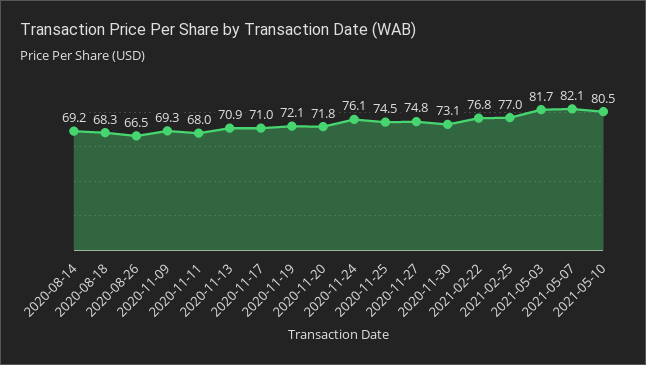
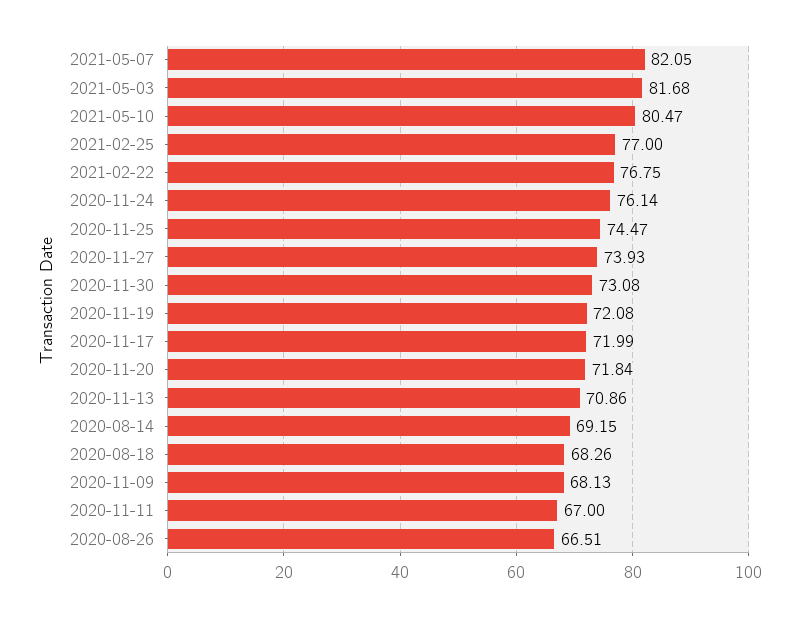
  {
    "2020-08-14": 69.15,
    "2020-08-18": 68.26,
    "2020-08-26": 66.51,
-   "2020-11-09": 69.3,
+   "2020-11-09": 68.13,
-   "2020-11-11": 68,
+   "2020-11-11": 67,
    "2020-11-13": 70.86,
-   "2020-11-17": 71,
+   "2020-11-17": 71.99,
    "2020-11-19": 72.08,
    "2020-11-20": 71.84,
    "2020-11-24": 76.14,
    "2020-11-25": 74.47,
-   "2020-11-27": 74.8,
+   "2020-11-27": 73.93,
    "2020-11-30": 73.08,
    "2021-02-22": 76.75,
    "2021-02-25": 77,
    "2021-05-03": 81.68,
    "2021-05-07": 82.05,
    "2021-05-10": 80.47
  }

